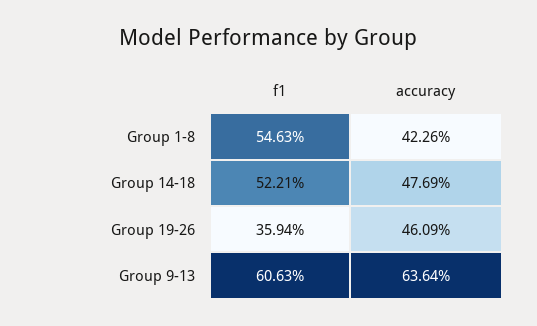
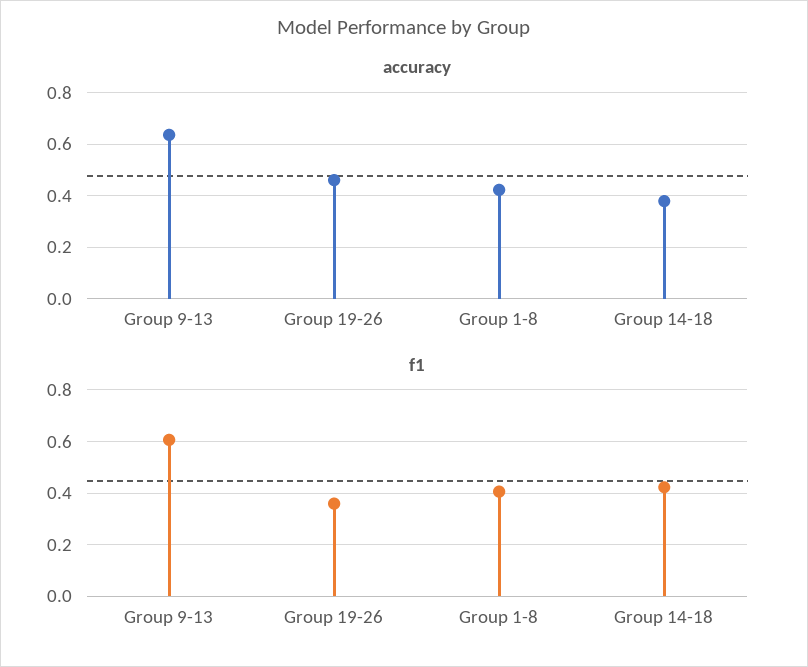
  {
    "f1": {
-     "Group 1-8": 0.5463,
+     "Group 1-8": 0.4,
-     "Group 14-18": 0.5221,
+     "Group 14-18": 0.425,
      "Group 19-26": 0.3594,
      "Group 9-13": 0.6063
    },
    "accuracy": {
      "Group 1-8": 0.4226,
-     "Group 14-18": 0.4769,
+     "Group 14-18": 0.375,
      "Group 19-26": 0.4609,
      "Group 9-13": 0.6364
    }
  }

